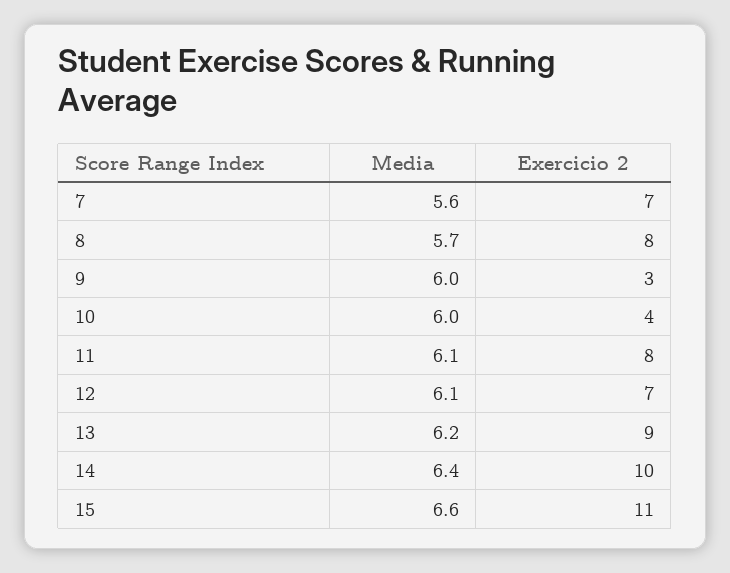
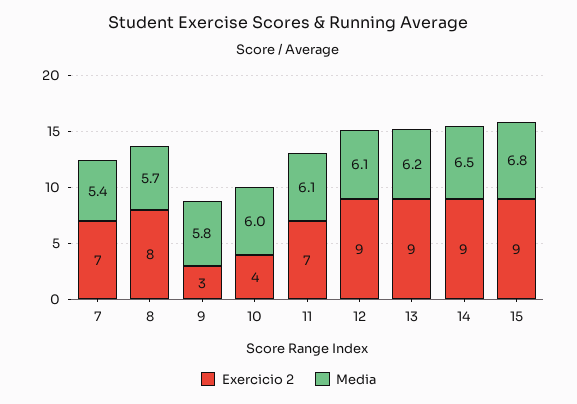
  {
    "Media": {
-     "7": 5.6,
+     "7": 5.4,
      "8": 5.7,
-     "9": 6,
+     "9": 5.8,
      "10": 6,
      "11": 6.1,
      "12": 6.1,
      "13": 6.2,
-     "14": 6.4,
+     "14": 6.5,
-     "15": 6.6
+     "15": 6.8
    },
    "Exercicio 2": {
      "7": 7,
      "8": 8,
      "9": 3,
      "10": 4,
-     "11": 8,
+     "11": 7,
-     "12": 7,
+     "12": 9,
      "13": 9,
-     "14": 10,
+     "14": 9,
-     "15": 11
+     "15": 9
    }
  }

